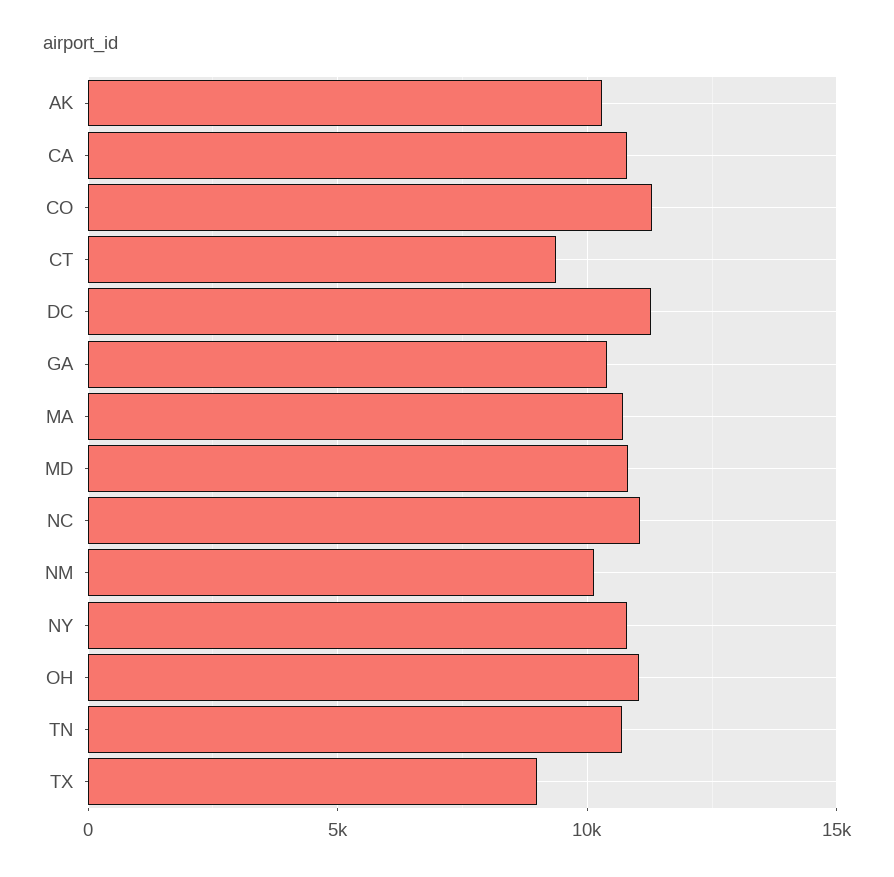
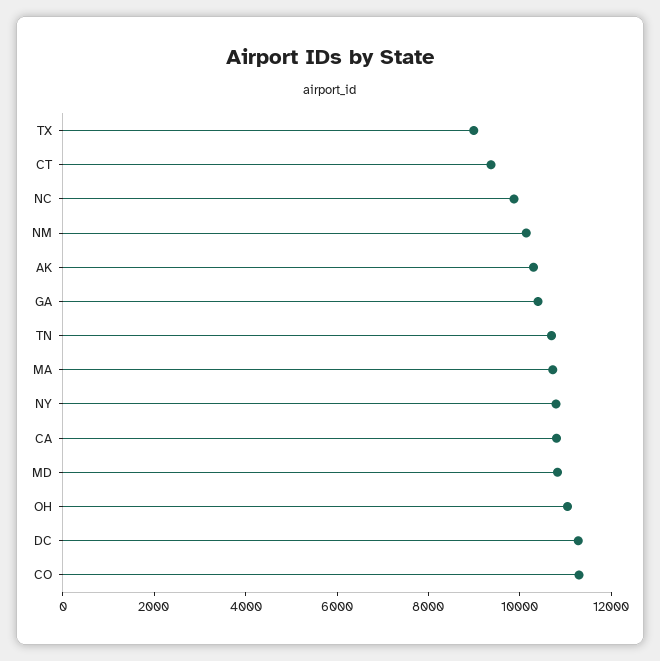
  {
    "AK": 10500,
    "CA": 11000,
    "CO": 11500,
    "CT": 9500,
    "DC": 11500,
    "GA": 10500,
    "MA": 10500,
    "MD": 11000,
-   "NC": 11000,
+   "NC": 10000,
    "NM": 10000,
    "NY": 11000,
    "OH": 11000,
    "TN": 10500,
    "TX": 9000
  }

